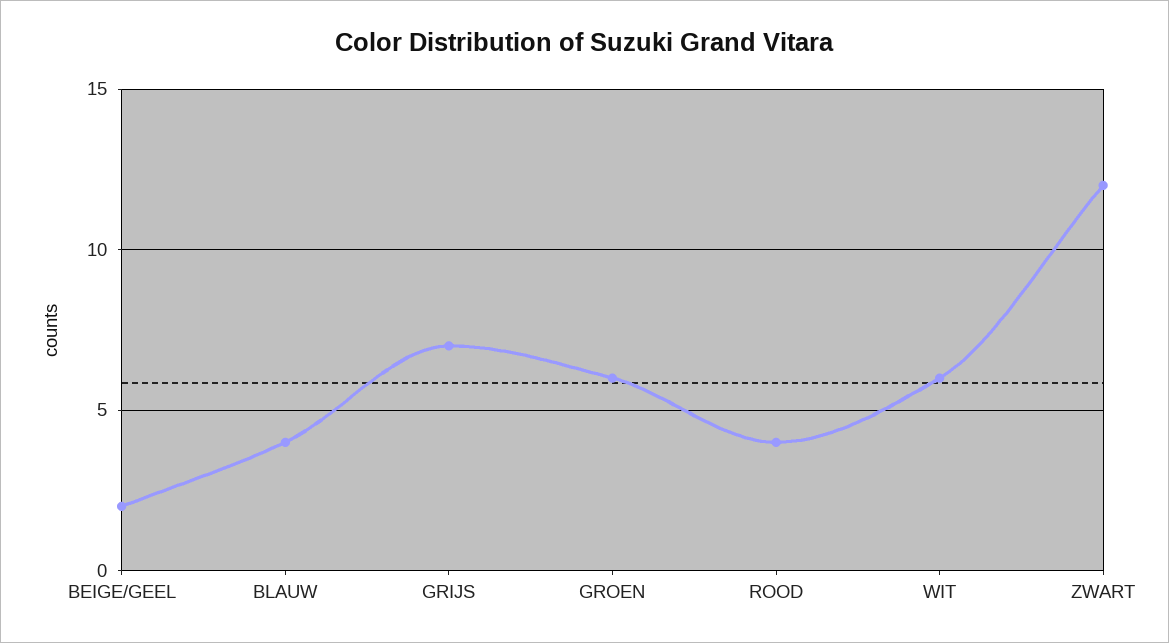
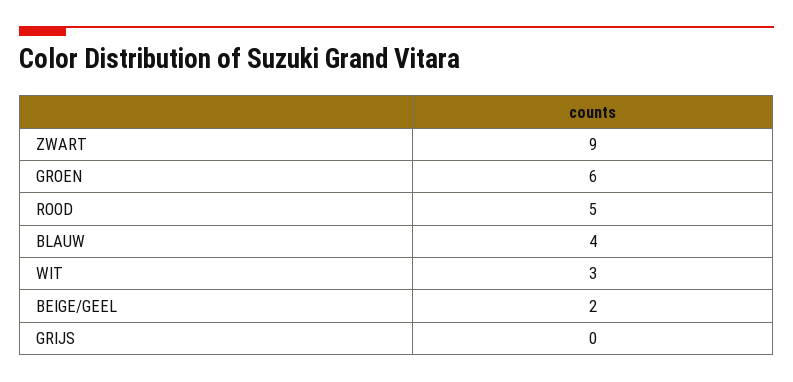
  {
    "BEIGE/GEEL": 2,
    "BLAUW": 4,
-   "GRIJS": 7,
+   "GRIJS": 0,
    "GROEN": 6,
-   "ROOD": 4,
+   "ROOD": 5,
-   "WIT": 6,
+   "WIT": 3,
-   "ZWART": 12
+   "ZWART": 9
  }

